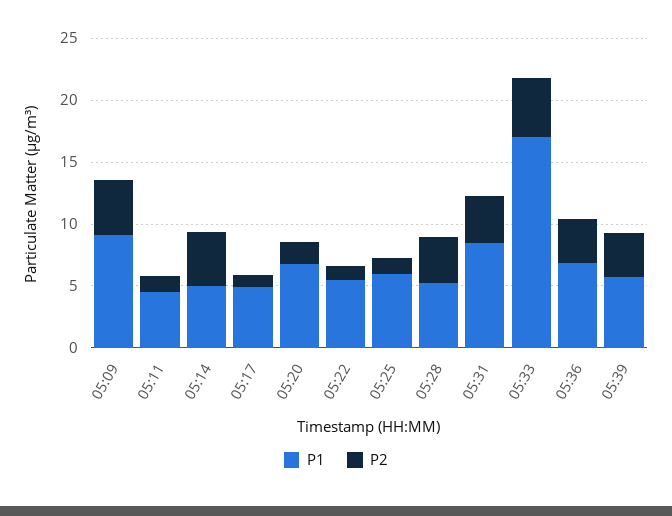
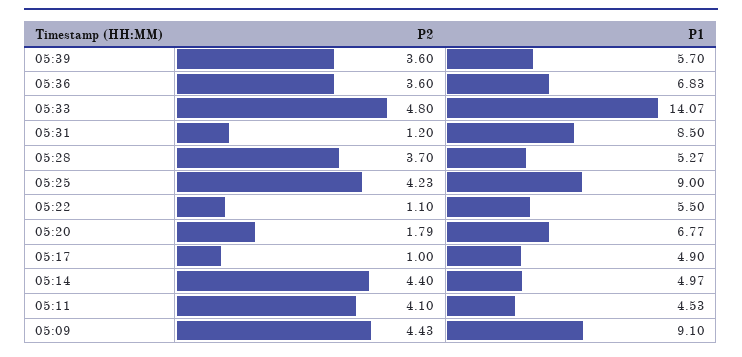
  {
    "P1": {
      "05:09": 9.1,
      "05:11": 4.53,
      "05:14": 4.97,
      "05:17": 4.9,
      "05:20": 6.77,
      "05:22": 5.5,
-     "05:25": 6,
+     "05:25": 9,
      "05:28": 5.27,
      "05:31": 8.5,
-     "05:33": 17,
+     "05:33": 14.07,
      "05:36": 6.83,
      "05:39": 5.7
    },
    "P2": {
      "05:09": 4.43,
-     "05:11": 1,
+     "05:11": 4.1,
      "05:14": 4.4,
      "05:17": 1,
      "05:20": 1.79,
      "05:22": 1.1,
-     "05:25": 1,
+     "05:25": 4.23,
      "05:28": 3.7,
-     "05:31": 4,
+     "05:31": 1.2,
      "05:33": 4.8,
      "05:36": 3.6,
      "05:39": 3.6
    }
  }

